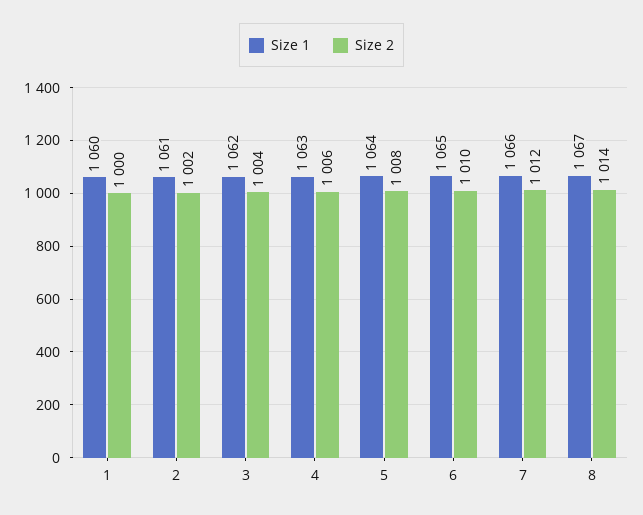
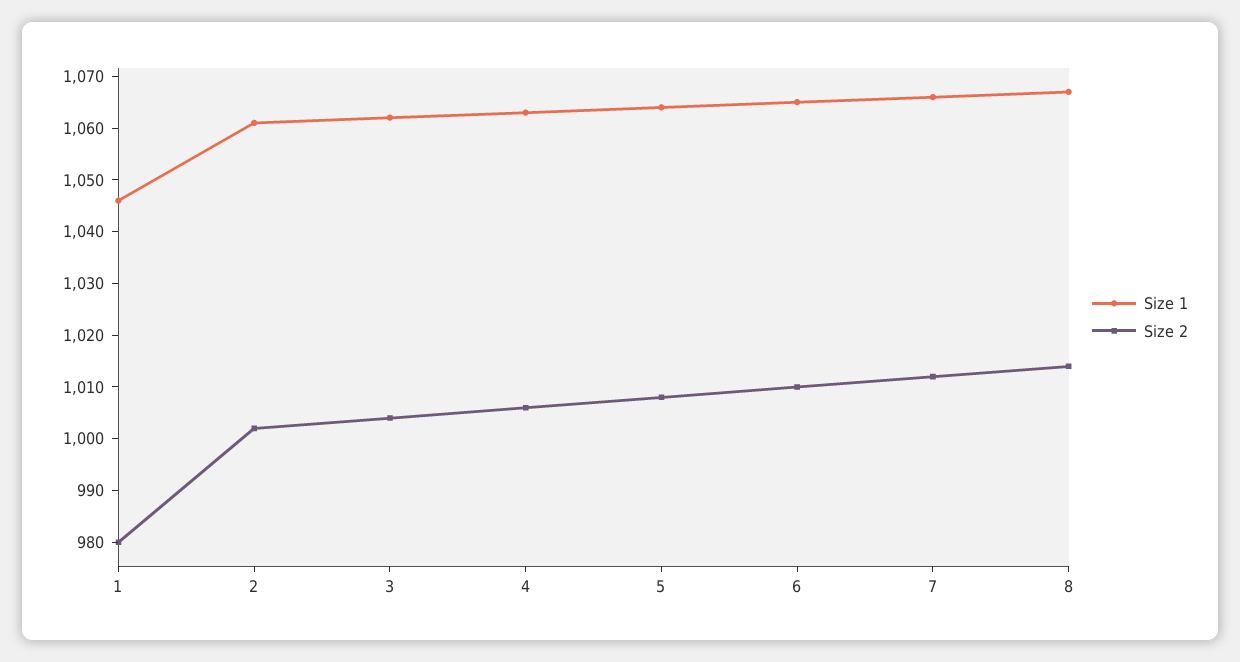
  {
    "Size 1": {
-     "1": 1060,
+     "1": 1045,
      "2": 1061,
      "3": 1062,
      "4": 1063,
      "5": 1064,
      "6": 1065,
      "7": 1066,
      "8": 1067
    },
    "Size 2": {
-     "1": 1000,
+     "1": 980,
      "2": 1002,
      "3": 1004,
      "4": 1006,
      "5": 1008,
      "6": 1010,
      "7": 1012,
      "8": 1014
    }
  }

